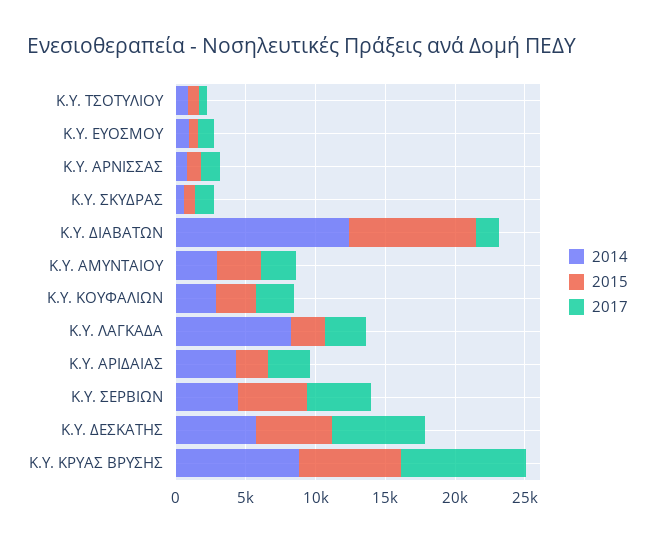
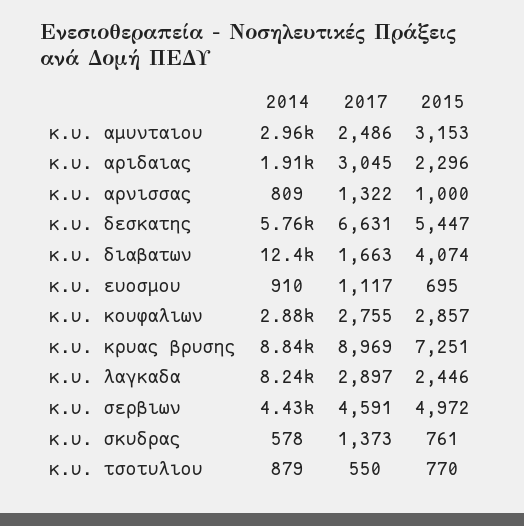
  {
    "2014": {
      "Κ.Υ. ΤΣΟΤΥΛΙΟΥ": 879,
      "Κ.Υ. ΕΥΟΣΜΟΥ": 910,
      "Κ.Υ. ΑΡΝΙΣΣΑΣ": 809,
      "Κ.Υ. ΣΚΥΔΡΑΣ": 578,
      "Κ.Υ. ΔΙΑΒΑΤΩΝ": 12400,
      "Κ.Υ. ΑΜΥΝΤΑΙΟΥ": 2960,
      "Κ.Υ. ΚΟΥΦΑΛΙΩΝ": 2880,
      "Κ.Υ. ΛΑΓΚΑΔΑ": 8240,
-     "Κ.Υ. ΑΡΙΔΑΙΑΣ": 4000,
+     "Κ.Υ. ΑΡΙΔΑΙΑΣ": 1910,
      "Κ.Υ. ΣΕΡΒΙΩΝ": 4430,
      "Κ.Υ. ΔΕΣΚΑΤΗΣ": 5760,
      "Κ.Υ. ΚΡΥΑΣ ΒΡΥΣΗΣ": 8840
    },
    "2015": {
      "Κ.Υ. ΤΣΟΤΥΛΙΟΥ": 770,
      "Κ.Υ. ΕΥΟΣΜΟΥ": 695,
      "Κ.Υ. ΑΡΝΙΣΣΑΣ": 1000,
      "Κ.Υ. ΣΚΥΔΡΑΣ": 761,
-     "Κ.Υ. ΔΙΑΒΑΤΩΝ": 9000,
+     "Κ.Υ. ΔΙΑΒΑΤΩΝ": 4074,
      "Κ.Υ. ΑΜΥΝΤΑΙΟΥ": 3153,
      "Κ.Υ. ΚΟΥΦΑΛΙΩΝ": 2857,
      "Κ.Υ. ΛΑΓΚΑΔΑ": 2446,
      "Κ.Υ. ΑΡΙΔΑΙΑΣ": 2296,
      "Κ.Υ. ΣΕΡΒΙΩΝ": 4972,
      "Κ.Υ. ΔΕΣΚΑΤΗΣ": 5447,
      "Κ.Υ. ΚΡΥΑΣ ΒΡΥΣΗΣ": 7251
    },
    "2017": {
      "Κ.Υ. ΤΣΟΤΥΛΙΟΥ": 550,
      "Κ.Υ. ΕΥΟΣΜΟΥ": 1117,
      "Κ.Υ. ΑΡΝΙΣΣΑΣ": 1322,
      "Κ.Υ. ΣΚΥΔΡΑΣ": 1373,
      "Κ.Υ. ΔΙΑΒΑΤΩΝ": 1663,
      "Κ.Υ. ΑΜΥΝΤΑΙΟΥ": 2486,
      "Κ.Υ. ΚΟΥΦΑΛΙΩΝ": 2755,
      "Κ.Υ. ΛΑΓΚΑΔΑ": 2897,
      "Κ.Υ. ΑΡΙΔΑΙΑΣ": 3045,
      "Κ.Υ. ΣΕΡΒΙΩΝ": 4591,
      "Κ.Υ. ΔΕΣΚΑΤΗΣ": 6631,
      "Κ.Υ. ΚΡΥΑΣ ΒΡΥΣΗΣ": 8969
    }
  }

